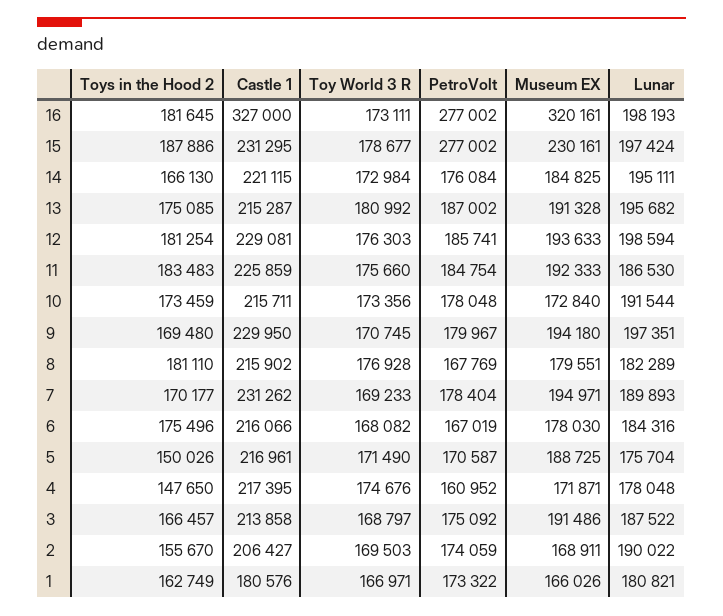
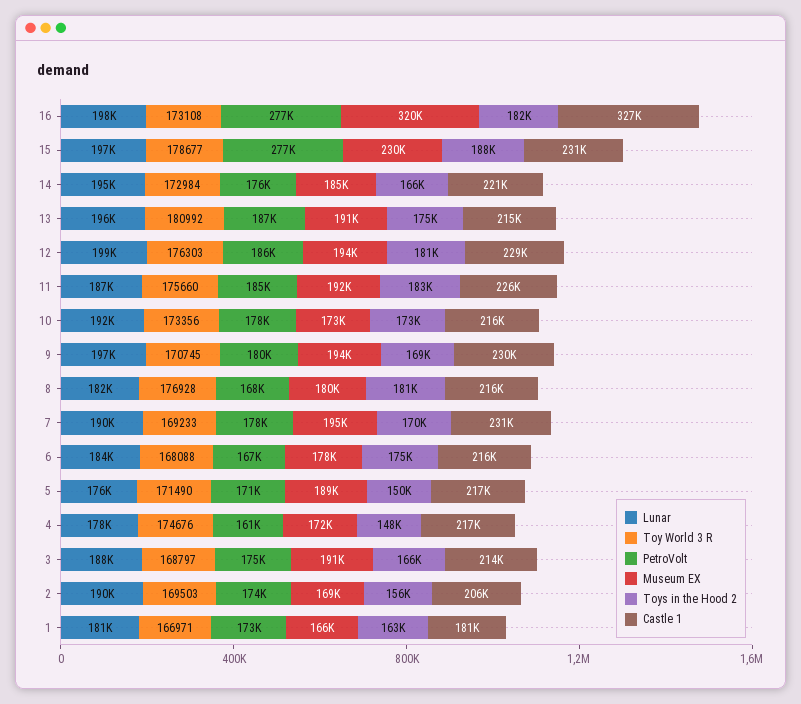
  {
    "Toys in the Hood 2": {
      "16": 181645,
      "15": 187886,
      "14": 166130,
      "13": 175085,
      "12": 181254,
      "11": 183483,
      "10": 173459,
      "9": 169480,
      "8": 181110,
      "7": 170177,
      "6": 175496,
      "5": 150026,
      "4": 147650,
      "3": 166457,
      "2": 155670,
      "1": 162749
    },
    "Castle 1": {
      "16": 327000,
      "15": 231295,
      "14": 221115,
      "13": 215287,
      "12": 229081,
      "11": 225859,
      "10": 215711,
      "9": 229950,
      "8": 215902,
      "7": 231262,
      "6": 216066,
      "5": 216961,
      "4": 217395,
      "3": 213858,
      "2": 206427,
      "1": 180576
    },
    "Toy World 3 R": {
-     "16": 173111,
+     "16": 173108,
      "15": 178677,
      "14": 172984,
      "13": 180992,
      "12": 176303,
      "11": 175660,
      "10": 173356,
      "9": 170745,
      "8": 176928,
      "7": 169233,
-     "6": 168082,
+     "6": 168088,
      "5": 171490,
      "4": 174676,
      "3": 168797,
      "2": 169503,
      "1": 166971
    },
    "PetroVolt": {
      "16": 277002,
      "15": 277002,
      "14": 176084,
      "13": 187002,
      "12": 185741,
      "11": 184754,
      "10": 178048,
      "9": 179967,
      "8": 167769,
      "7": 178404,
      "6": 167019,
      "5": 170587,
      "4": 160952,
      "3": 175092,
      "2": 174059,
      "1": 173322
    },
    "Museum EX": {
      "16": 320161,
      "15": 230161,
      "14": 184825,
      "13": 191328,
      "12": 193633,
      "11": 192333,
      "10": 172840,
      "9": 194180,
      "8": 179551,
      "7": 194971,
      "6": 178030,
      "5": 188725,
      "4": 171871,
      "3": 191486,
      "2": 168911,
      "1": 166026
    },
    "Lunar": {
      "16": 198193,
      "15": 197424,
      "14": 195111,
      "13": 195682,
      "12": 198594,
      "11": 186530,
      "10": 191544,
      "9": 197351,
      "8": 182289,
      "7": 189893,
      "6": 184316,
      "5": 175704,
      "4": 178048,
      "3": 187522,
      "2": 190022,
      "1": 180821
    }
  }

